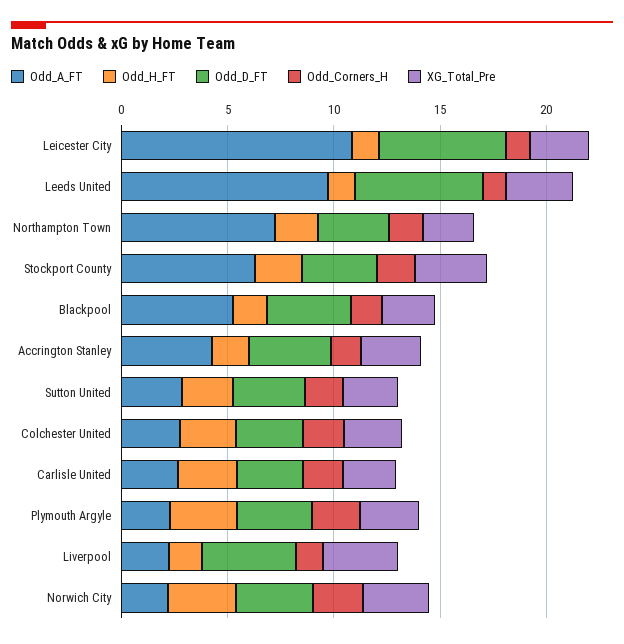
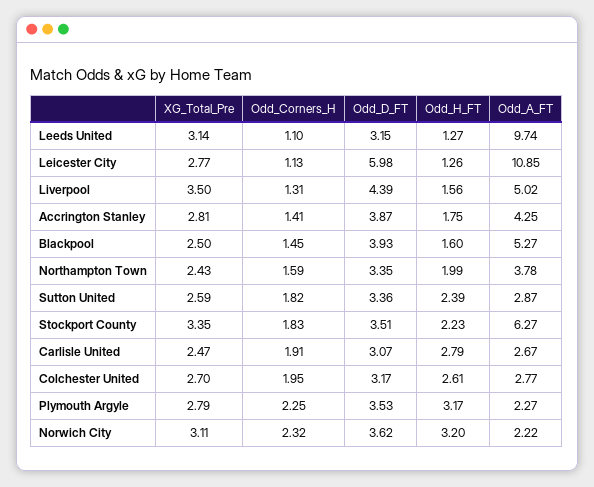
  {
    "Odd_A_FT": {
      "Leicester City": 10.85,
      "Leeds United": 9.74,
-     "Northampton Town": 7,
+     "Northampton Town": 3.78,
      "Stockport County": 6.27,
      "Blackpool": 5.27,
      "Accrington Stanley": 4.25,
      "Sutton United": 2.87,
      "Colchester United": 2.77,
      "Carlisle United": 2.67,
      "Plymouth Argyle": 2.27,
-     "Liverpool": 2,
+     "Liverpool": 5.02,
      "Norwich City": 2.22
    },
    "Odd_H_FT": {
      "Leicester City": 1.26,
      "Leeds United": 1.27,
      "Northampton Town": 1.99,
      "Stockport County": 2.23,
      "Blackpool": 1.6,
      "Accrington Stanley": 1.75,
      "Sutton United": 2.39,
      "Colchester United": 2.61,
      "Carlisle United": 2.79,
      "Plymouth Argyle": 3.17,
      "Liverpool": 1.56,
      "Norwich City": 3.2
    },
    "Odd_D_FT": {
      "Leicester City": 5.98,
-     "Leeds United": 6,
+     "Leeds United": 3.15,
      "Northampton Town": 3.35,
      "Stockport County": 3.51,
      "Blackpool": 3.93,
      "Accrington Stanley": 3.87,
      "Sutton United": 3.36,
      "Colchester United": 3.17,
      "Carlisle United": 3.07,
      "Plymouth Argyle": 3.53,
      "Liverpool": 4.39,
      "Norwich City": 3.62
    },
    "Odd_Corners_H": {
      "Leicester City": 1.13,
      "Leeds United": 1.1,
      "Northampton Town": 1.59,
      "Stockport County": 1.83,
      "Blackpool": 1.45,
      "Accrington Stanley": 1.41,
      "Sutton United": 1.82,
      "Colchester United": 1.95,
      "Carlisle United": 1.91,
      "Plymouth Argyle": 2.25,
      "Liverpool": 1.31,
      "Norwich City": 2.32
    },
    "XG_Total_Pre": {
      "Leicester City": 2.77,
      "Leeds United": 3.14,
      "Northampton Town": 2.43,
      "Stockport County": 3.35,
      "Blackpool": 2.5,
      "Accrington Stanley": 2.81,
      "Sutton United": 2.59,
      "Colchester United": 2.7,
      "Carlisle United": 2.47,
      "Plymouth Argyle": 2.79,
      "Liverpool": 3.5,
      "Norwich City": 3.11
    }
  }

